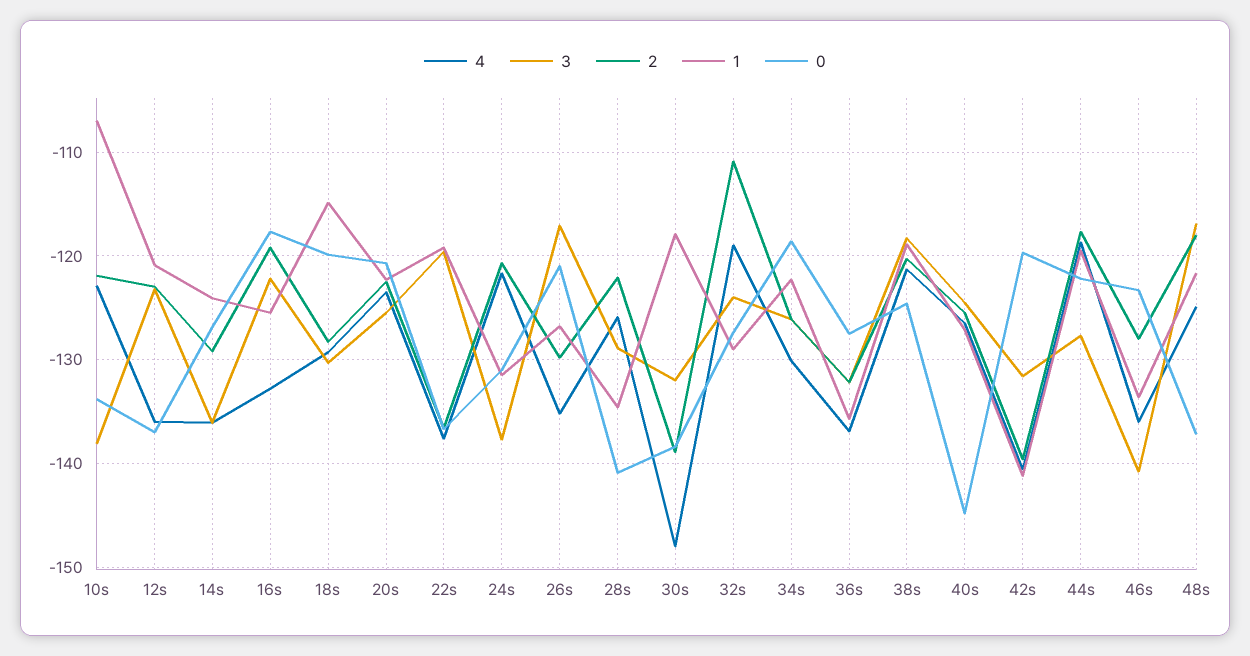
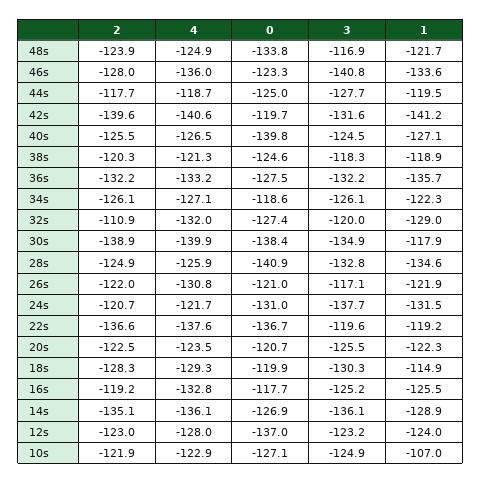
  {
    "4": {
      "10s": -122.9,
-     "12s": -136,
+     "12s": -128,
      "14s": -136.1,
      "16s": -132.8,
      "18s": -129.3,
      "20s": -123.5,
      "22s": -137.6,
      "24s": -121.7,
-     "26s": -135,
+     "26s": -130.8,
      "28s": -125.9,
-     "30s": -148,
+     "30s": -139.9,
-     "32s": -119,
+     "32s": -132,
-     "34s": -130,
+     "34s": -127.1,
-     "36s": -137,
+     "36s": -133.2,
      "38s": -121.3,
      "40s": -126.5,
      "42s": -140.6,
      "44s": -118.7,
      "46s": -136,
      "48s": -124.9
    },
    "3": {
-     "10s": -138,
+     "10s": -124.9,
      "12s": -123.2,
      "14s": -136.1,
-     "16s": -122,
+     "16s": -125.2,
      "18s": -130.3,
      "20s": -125.5,
      "22s": -119.6,
      "24s": -137.7,
      "26s": -117.1,
-     "28s": -129,
+     "28s": -132.8,
-     "30s": -132,
+     "30s": -134.9,
-     "32s": -124,
+     "32s": -120,
      "34s": -126.1,
      "36s": -132.2,
      "38s": -118.3,
      "40s": -124.5,
      "42s": -131.6,
      "44s": -127.7,
      "46s": -140.8,
      "48s": -116.9
    },
    "2": {
      "10s": -121.9,
      "12s": -123,
-     "14s": -129,
+     "14s": -135.1,
      "16s": -119.2,
      "18s": -128.3,
      "20s": -122.5,
      "22s": -136.6,
      "24s": -120.7,
-     "26s": -130,
+     "26s": -122,
-     "28s": -122,
+     "28s": -124.9,
      "30s": -138.9,
      "32s": -110.9,
      "34s": -126.1,
      "36s": -132.2,
      "38s": -120.3,
      "40s": -125.5,
      "42s": -139.6,
      "44s": -117.7,
      "46s": -128,
-     "48s": -118
+     "48s": -123.9
    },
    "1": {
      "10s": -107,
-     "12s": -121,
+     "12s": -124,
-     "14s": -124,
+     "14s": -128.9,
      "16s": -125.5,
      "18s": -114.9,
      "20s": -122.3,
      "22s": -119.2,
      "24s": -131.5,
-     "26s": -127,
+     "26s": -121.9,
      "28s": -134.6,
      "30s": -117.9,
      "32s": -129,
      "34s": -122.3,
      "36s": -135.7,
      "38s": -118.9,
      "40s": -127.1,
      "42s": -141.2,
      "44s": -119.5,
      "46s": -133.6,
      "48s": -121.7
    },
    "0": {
-     "10s": -134,
+     "10s": -127.1,
      "12s": -137,
      "14s": -126.9,
      "16s": -117.7,
      "18s": -119.9,
      "20s": -120.7,
      "22s": -136.7,
      "24s": -131,
      "26s": -121,
      "28s": -140.9,
      "30s": -138.4,
      "32s": -127.4,
      "34s": -118.6,
      "36s": -127.5,
      "38s": -124.6,
-     "40s": -145,
+     "40s": -139.8,
      "42s": -119.7,
-     "44s": -122,
+     "44s": -125,
      "46s": -123.3,
-     "48s": -137
+     "48s": -133.8
    }
  }

